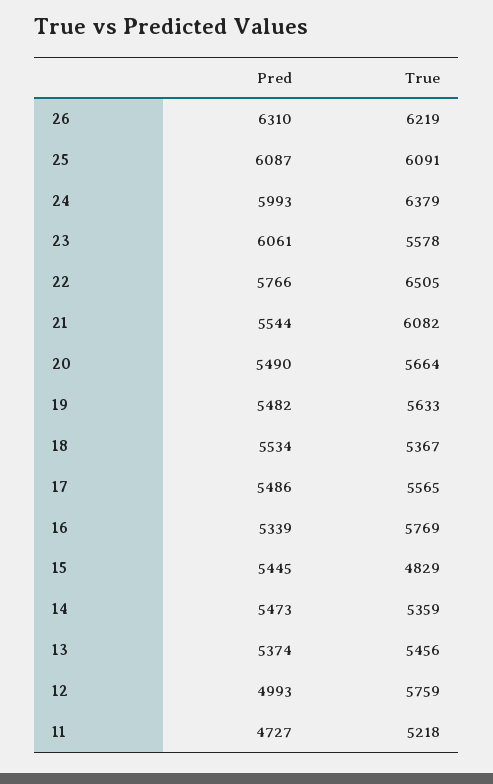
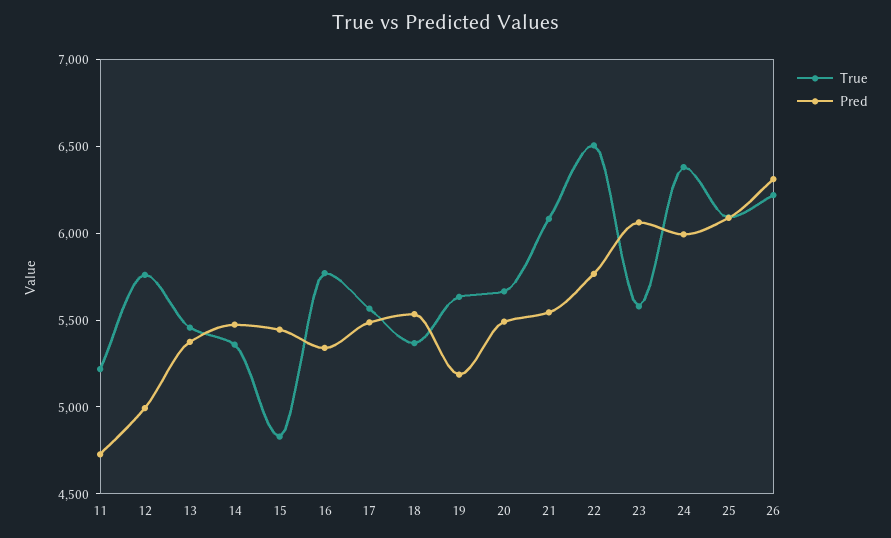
  {
    "Pred": {
      "26": 6310,
      "25": 6087,
      "24": 5993,
      "23": 6061,
      "22": 5766,
      "21": 5544,
      "20": 5490,
-     "19": 5482,
+     "19": 5200,
      "18": 5534,
      "17": 5486,
      "16": 5339,
      "15": 5445,
      "14": 5473,
      "13": 5374,
      "12": 4993,
      "11": 4727
    },
    "True": {
      "26": 6219,
      "25": 6091,
      "24": 6379,
      "23": 5578,
      "22": 6505,
      "21": 6082,
      "20": 5664,
      "19": 5633,
      "18": 5367,
      "17": 5565,
      "16": 5769,
      "15": 4829,
      "14": 5359,
      "13": 5456,
      "12": 5759,
      "11": 5218
    }
  }

